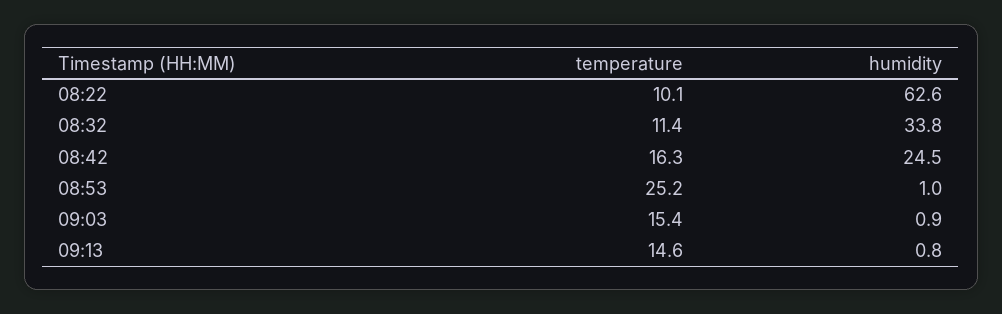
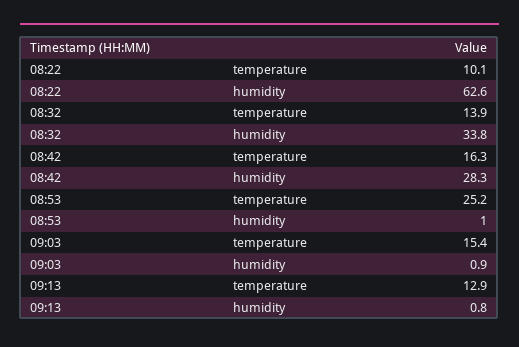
  {
    "temperature": {
      "08:22": 10.1,
-     "08:32": 11.4,
+     "08:32": 13.9,
      "08:42": 16.3,
      "08:53": 25.2,
      "09:03": 15.4,
-     "09:13": 14.6
+     "09:13": 12.9
    },
    "humidity": {
      "08:22": 62.6,
      "08:32": 33.8,
-     "08:42": 24.5,
+     "08:42": 28.3,
      "08:53": 1,
      "09:03": 0.9,
      "09:13": 0.8
    }
  }

